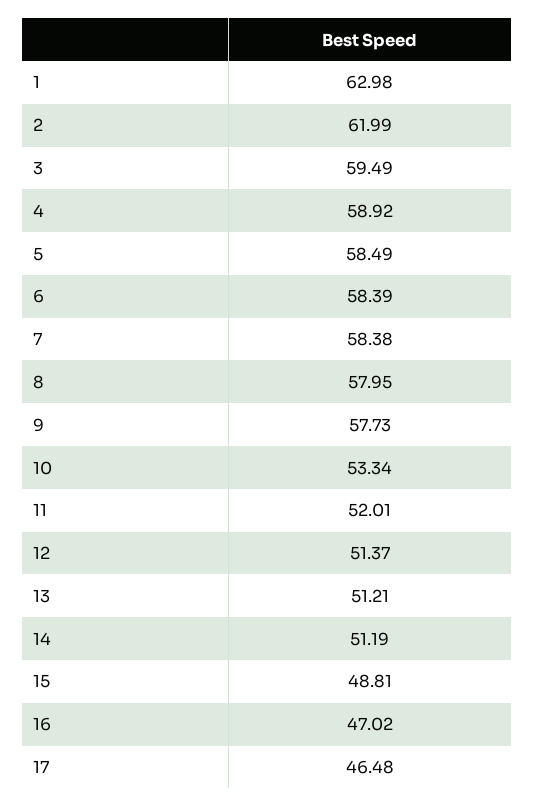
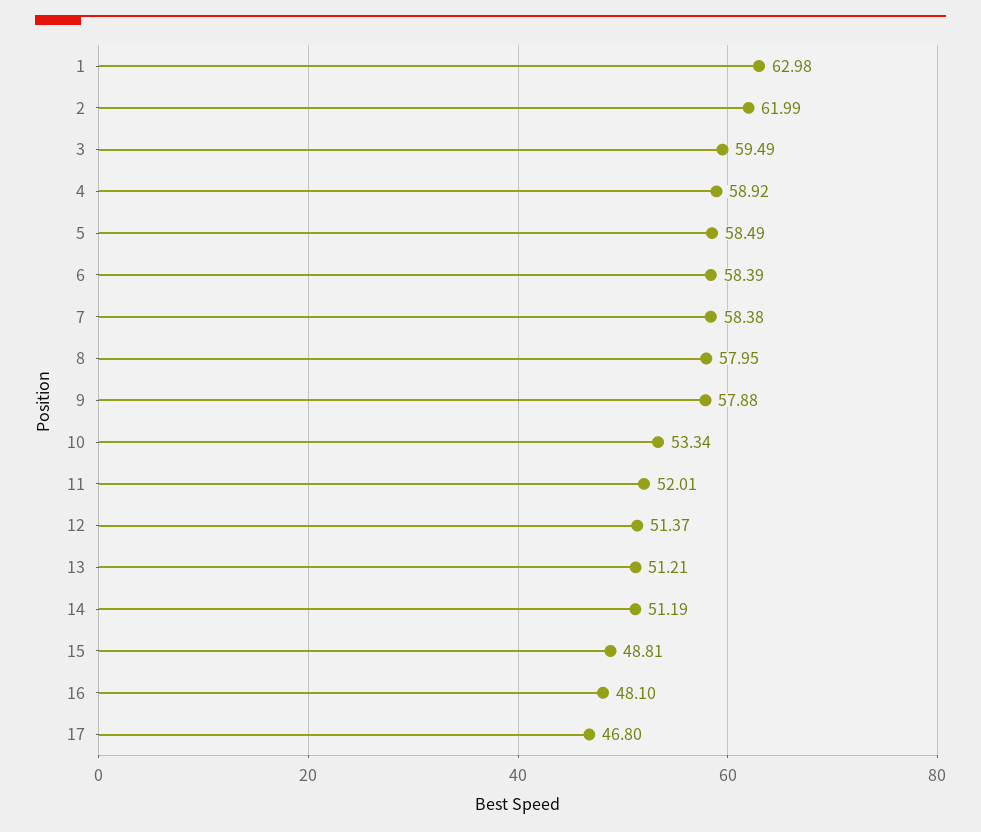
  {
    "1": 62.98,
    "2": 61.99,
    "3": 59.49,
    "4": 58.92,
    "5": 58.49,
    "6": 58.39,
    "7": 58.38,
    "8": 57.95,
-   "9": 57.73,
+   "9": 57.88,
    "10": 53.34,
    "11": 52.01,
    "12": 51.37,
    "13": 51.21,
    "14": 51.19,
    "15": 48.81,
-   "16": 47.02,
+   "16": 48.1,
-   "17": 46.48
+   "17": 46.8
  }

